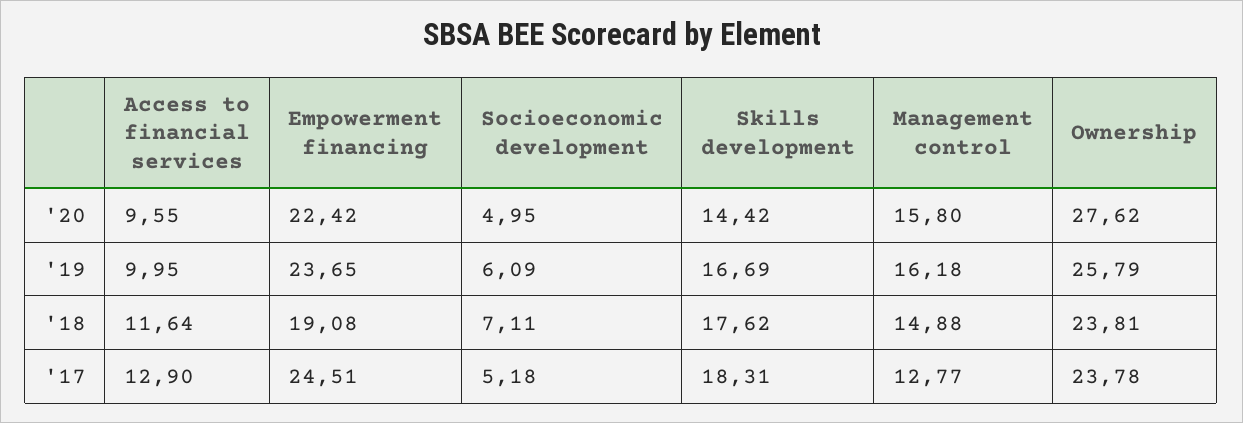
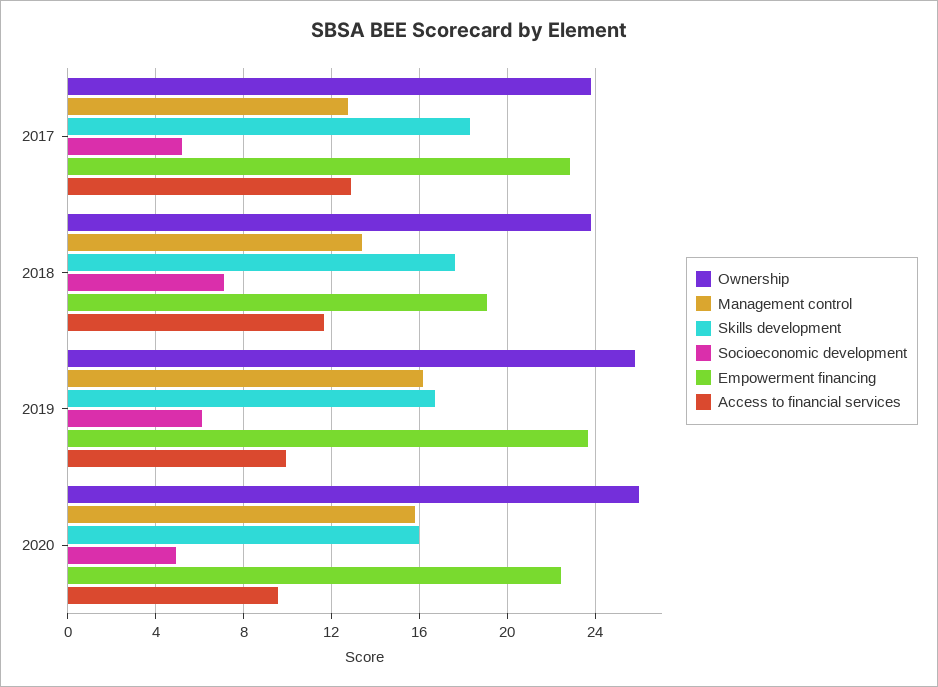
  {
    "Access to financial services": {
      "'20": 9.55,
      "'19": 9.95,
      "'18": 11.64,
      "'17": 12.9
    },
    "Empowerment financing": {
      "'20": 22.42,
      "'19": 23.65,
      "'18": 19.08,
-     "'17": 24.51
+     "'17": 23
    },
    "Socioeconomic development": {
      "'20": 4.95,
      "'19": 6.09,
      "'18": 7.11,
      "'17": 5.18
    },
    "Skills development": {
-     "'20": 14.42,
+     "'20": 16,
      "'19": 16.69,
      "'18": 17.62,
      "'17": 18.31
    },
    "Management control": {
      "'20": 15.8,
      "'19": 16.18,
-     "'18": 14.88,
+     "'18": 13.5,
      "'17": 12.77
    },
    "Ownership": {
-     "'20": 27.62,
+     "'20": 26,
      "'19": 25.79,
      "'18": 23.81,
      "'17": 23.78
    }
  }

